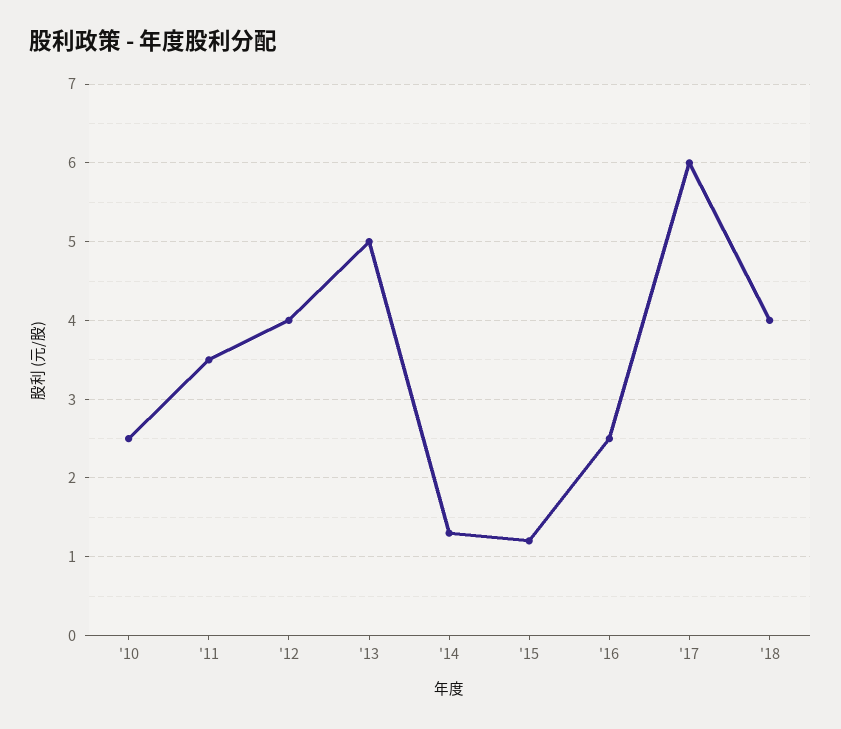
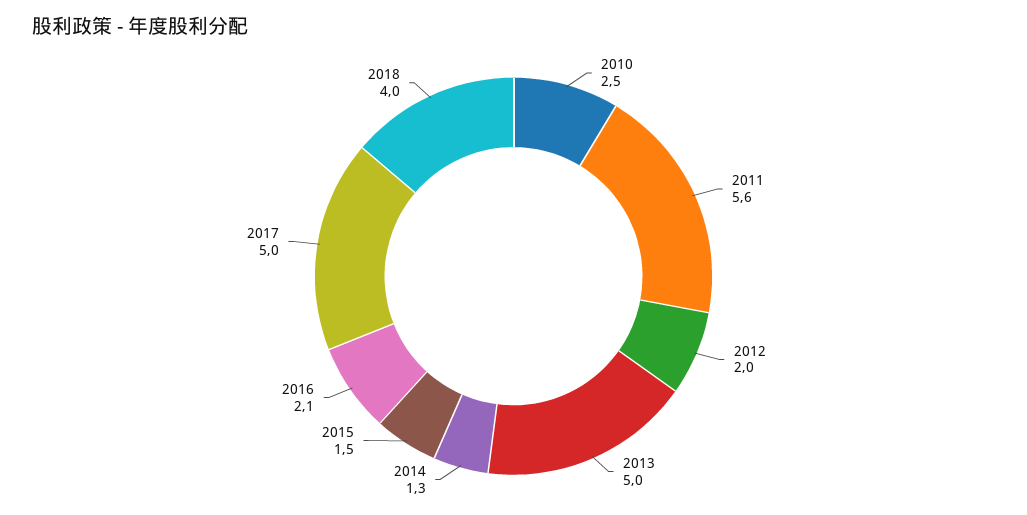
  {
    "'10": 2.5,
-   "'11": 3.5,
+   "'11": 5.6,
-   "'12": 4,
+   "'12": 2,
    "'13": 5,
    "'14": 1.3,
-   "'15": 1.2,
+   "'15": 1.5,
-   "'16": 2.5,
+   "'16": 2.1,
-   "'17": 6,
+   "'17": 5,
    "'18": 4
  }

